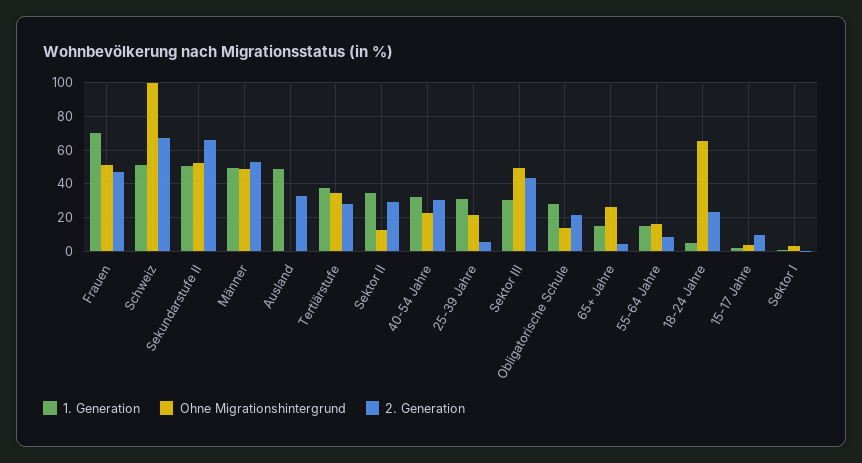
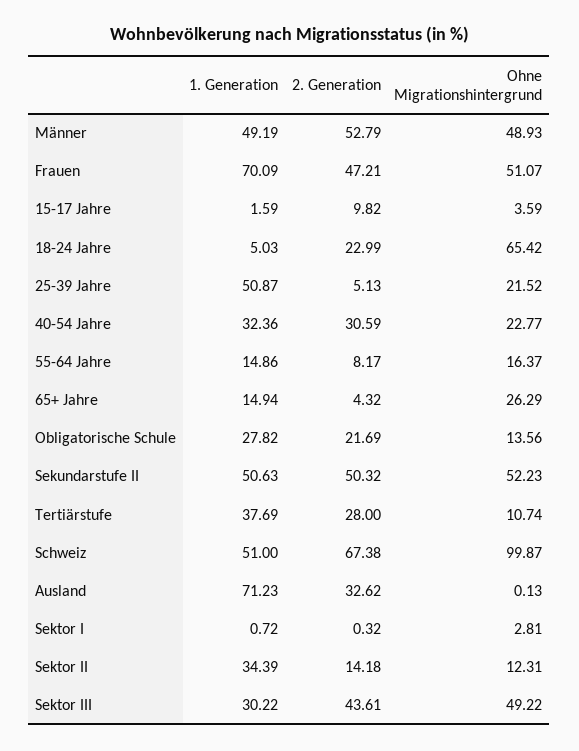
  {
    "1. Generation": {
      "Frauen": 70.09,
      "Schweiz": 51,
      "Sekundarstufe II": 50.63,
      "Männer": 49.19,
-     "Ausland": 50,
+     "Ausland": 71.23,
      "Tertiärstufe": 37.69,
      "Sektor II": 34.39,
      "40-54 Jahre": 32.36,
-     "25-39 Jahre": 30,
+     "25-39 Jahre": 50.87,
      "Sektor III": 30.22,
      "Obligatorische Schule": 27.82,
      "65+ Jahre": 14.94,
      "55-64 Jahre": 14.86,
      "18-24 Jahre": 5.03,
      "15-17 Jahre": 1.59,
      "Sektor I": 0.72
    },
    "Ohne Migrationshintergrund": {
      "Frauen": 51.07,
      "Schweiz": 99.87,
      "Sekundarstufe II": 52.23,
      "Männer": 48.93,
      "Ausland": 0.13,
-     "Tertiärstufe": 35,
+     "Tertiärstufe": 10.74,
      "Sektor II": 12.31,
      "40-54 Jahre": 22.77,
      "25-39 Jahre": 21.52,
      "Sektor III": 49.22,
      "Obligatorische Schule": 13.56,
      "65+ Jahre": 26.29,
      "55-64 Jahre": 16.37,
      "18-24 Jahre": 65.42,
      "15-17 Jahre": 3.59,
      "Sektor I": 2.81
    },
    "2. Generation": {
      "Frauen": 47.21,
      "Schweiz": 67.38,
-     "Sekundarstufe II": 65,
+     "Sekundarstufe II": 50.32,
      "Männer": 52.79,
      "Ausland": 32.62,
      "Tertiärstufe": 28,
-     "Sektor II": 30,
+     "Sektor II": 14.18,
      "40-54 Jahre": 30.59,
      "25-39 Jahre": 5.13,
      "Sektor III": 43.61,
      "Obligatorische Schule": 21.69,
      "65+ Jahre": 4.32,
      "55-64 Jahre": 8.17,
      "18-24 Jahre": 22.99,
      "15-17 Jahre": 9.82,
      "Sektor I": 0.32
    }
  }

